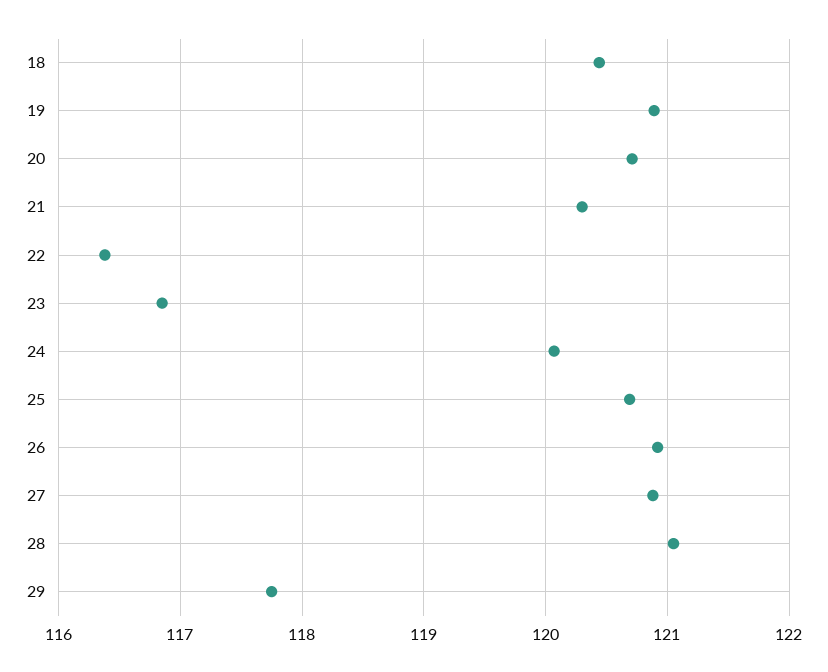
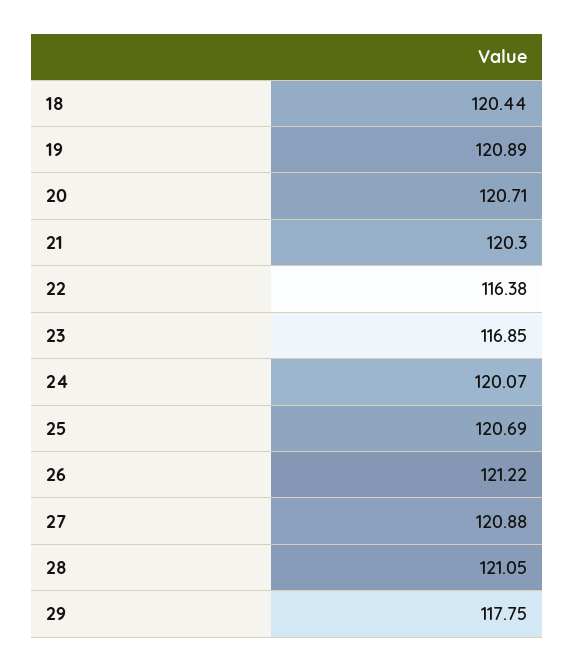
  {
    "18": 120.44,
    "19": 120.89,
    "20": 120.71,
    "21": 120.3,
    "22": 116.38,
    "23": 116.85,
    "24": 120.07,
    "25": 120.69,
-   "26": 120.9,
+   "26": 121.22,
    "27": 120.88,
    "28": 121.05,
    "29": 117.75
  }

